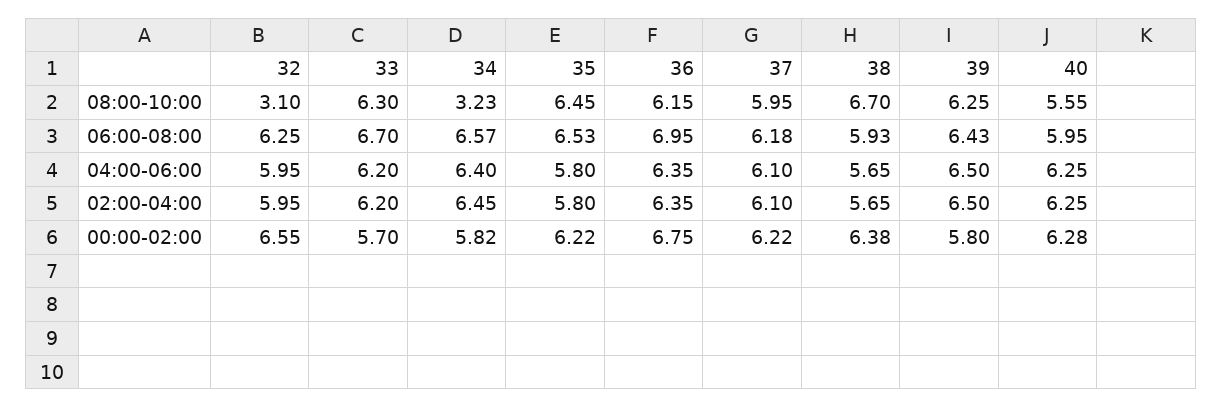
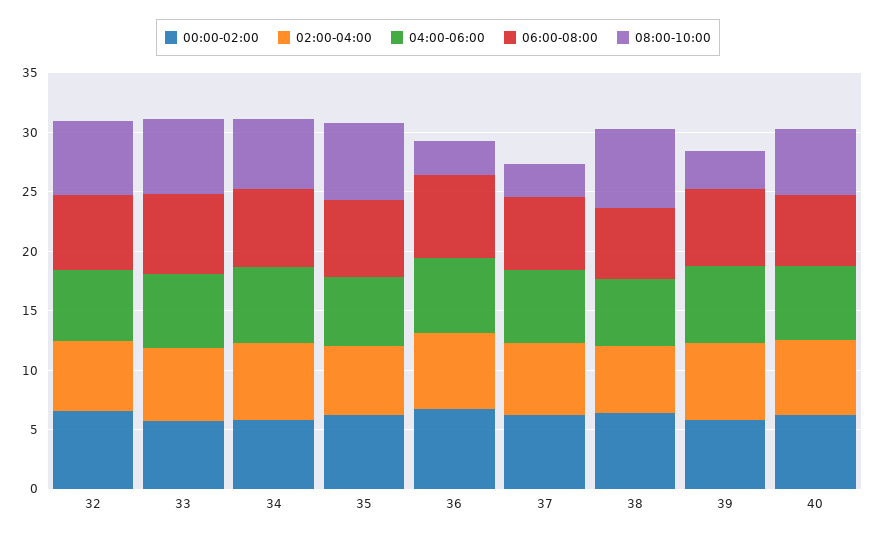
  {
    "08:00-10:00": {
-     "32": 3.1,
+     "32": 6,
      "33": 6.3,
-     "34": 3.23,
+     "34": 6,
      "35": 6.45,
-     "36": 6.15,
+     "36": 3,
-     "37": 5.95,
+     "37": 3,
      "38": 6.7,
-     "39": 6.25,
+     "39": 3,
      "40": 5.55
    },
    "06:00-08:00": {
      "32": 6.25,
      "33": 6.7,
      "34": 6.57,
      "35": 6.53,
      "36": 6.95,
      "37": 6.18,
      "38": 5.93,
      "39": 6.43,
      "40": 5.95
    },
    "04:00-06:00": {
      "32": 5.95,
      "33": 6.2,
      "34": 6.4,
      "35": 5.8,
      "36": 6.35,
      "37": 6.1,
      "38": 5.65,
      "39": 6.5,
      "40": 6.25
    },
    "02:00-04:00": {
      "32": 5.95,
      "33": 6.2,
      "34": 6.45,
      "35": 5.8,
      "36": 6.35,
      "37": 6.1,
      "38": 5.65,
      "39": 6.5,
      "40": 6.25
    },
    "00:00-02:00": {
      "32": 6.55,
      "33": 5.7,
      "34": 5.82,
      "35": 6.22,
      "36": 6.75,
      "37": 6.22,
      "38": 6.38,
      "39": 5.8,
      "40": 6.28
    }
  }

